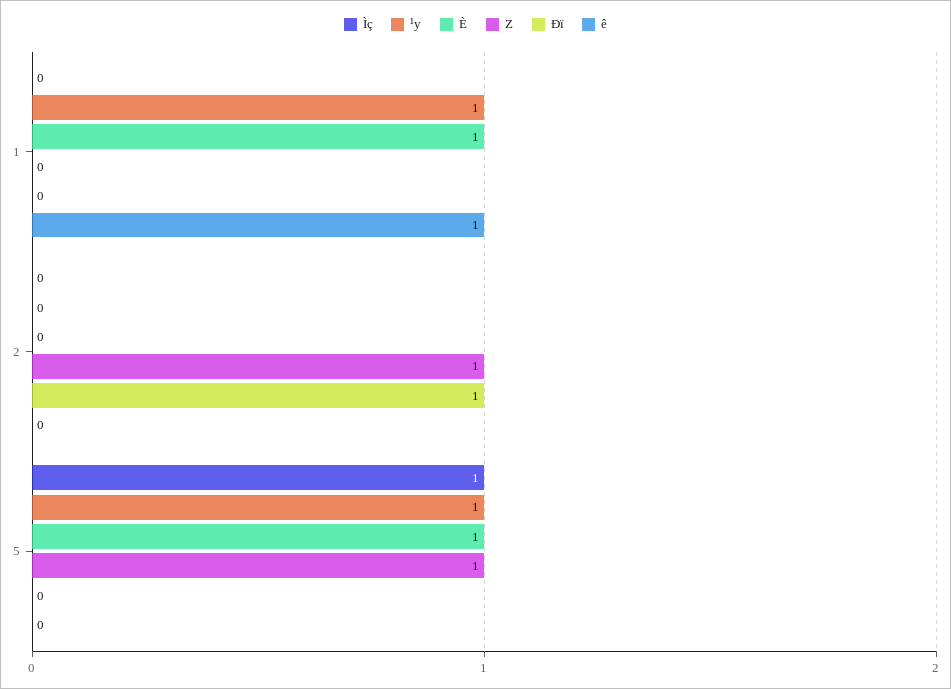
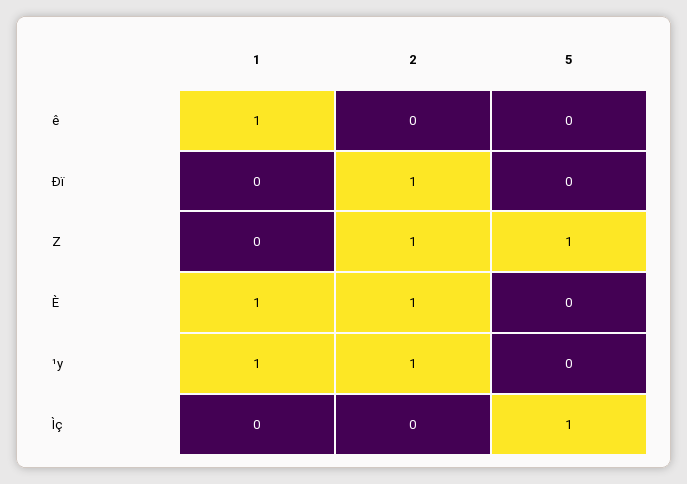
  {
    "Ìç": {
      "1": 0,
      "2": 0,
      "5": 1
    },
    "¹y": {
      "1": 1,
-     "2": 0,
+     "2": 1,
-     "5": 1
+     "5": 0
    },
    "È": {
      "1": 1,
-     "2": 0,
+     "2": 1,
-     "5": 1
+     "5": 0
    },
    "Z": {
      "1": 0,
      "2": 1,
      "5": 1
    },
    "Ðï": {
      "1": 0,
      "2": 1,
      "5": 0
    },
    "ê": {
      "1": 1,
      "2": 0,
      "5": 0
    }
  }

